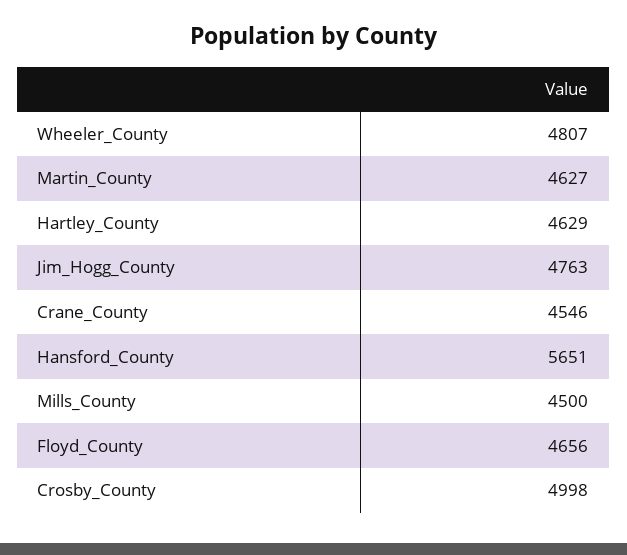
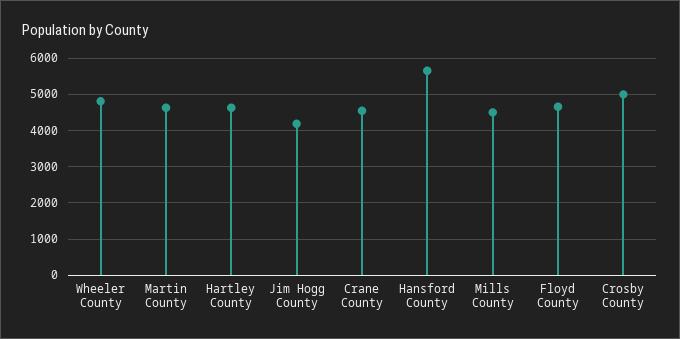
  {
    "Wheeler_County": 4807,
    "Martin_County": 4627,
    "Hartley_County": 4629,
-   "Jim_Hogg_County": 4763,
+   "Jim_Hogg_County": 4200,
    "Crane_County": 4546,
    "Hansford_County": 5651,
    "Mills_County": 4500,
    "Floyd_County": 4656,
    "Crosby_County": 4998
  }

